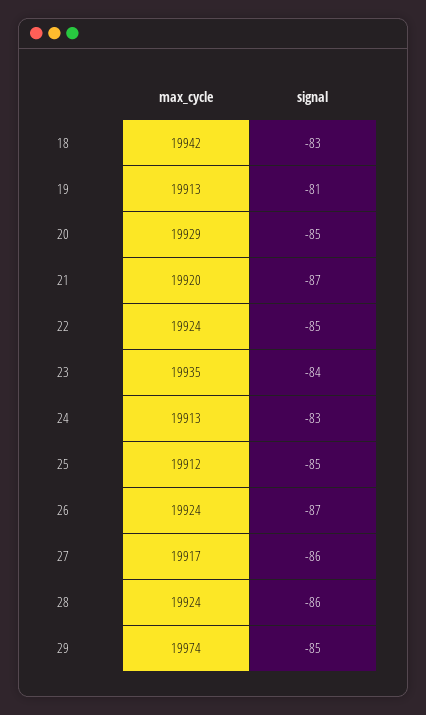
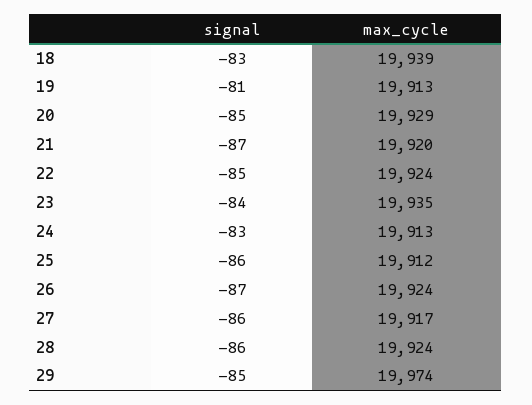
  {
    "max_cycle": {
-     "18": 19942,
+     "18": 19939,
      "19": 19913,
      "20": 19929,
      "21": 19920,
      "22": 19924,
      "23": 19935,
      "24": 19913,
      "25": 19912,
      "26": 19924,
      "27": 19917,
      "28": 19924,
      "29": 19974
    },
    "signal": {
      "18": -83,
      "19": -81,
      "20": -85,
      "21": -87,
      "22": -85,
      "23": -84,
      "24": -83,
-     "25": -85,
+     "25": -86,
      "26": -87,
      "27": -86,
      "28": -86,
      "29": -85
    }
  }

